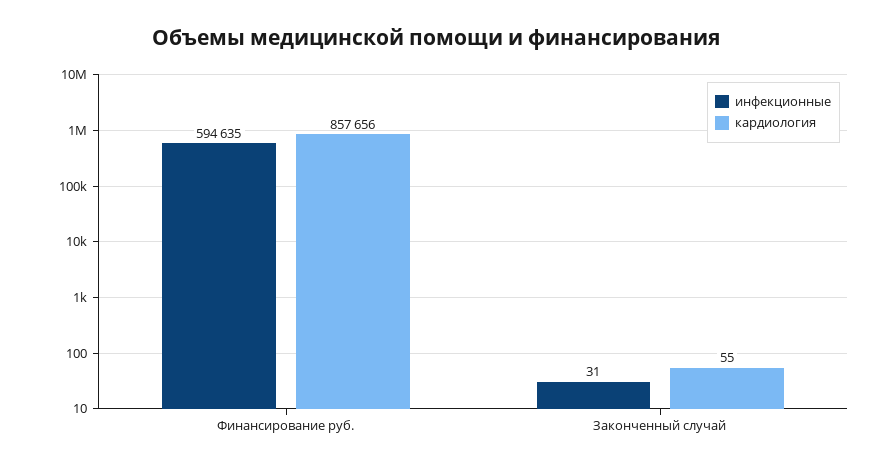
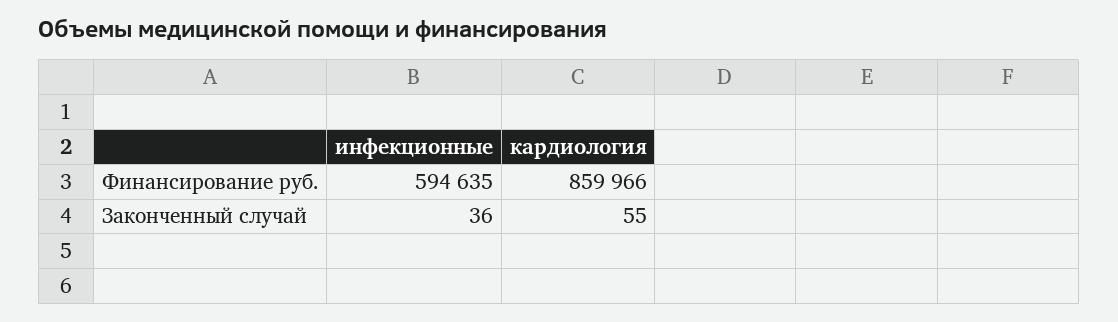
  {
    "инфекционные": {
      "Финансирование руб.": 594635,
-     "Законченный случай": 31
+     "Законченный случай": 36
    },
    "кардиология": {
-     "Финансирование руб.": 857656,
+     "Финансирование руб.": 859966,
      "Законченный случай": 55
    }
  }

